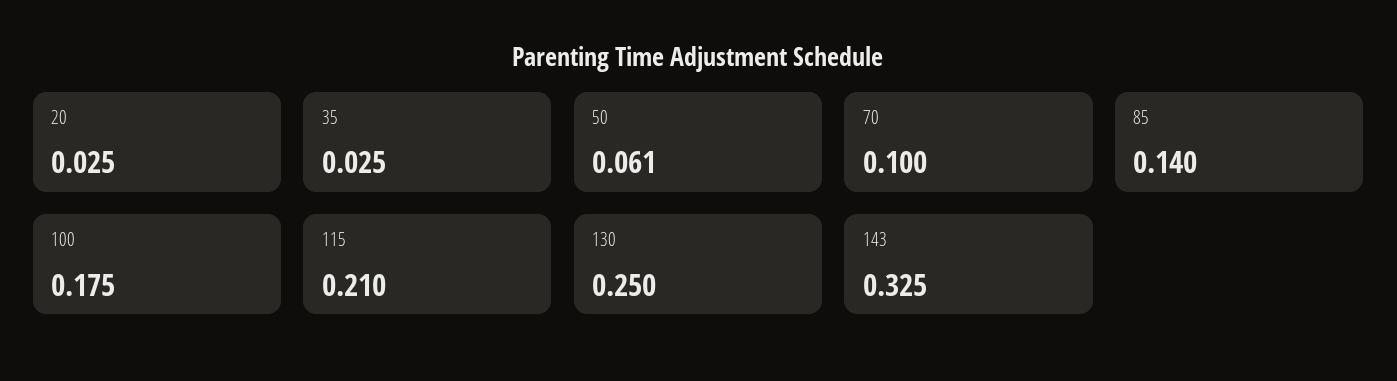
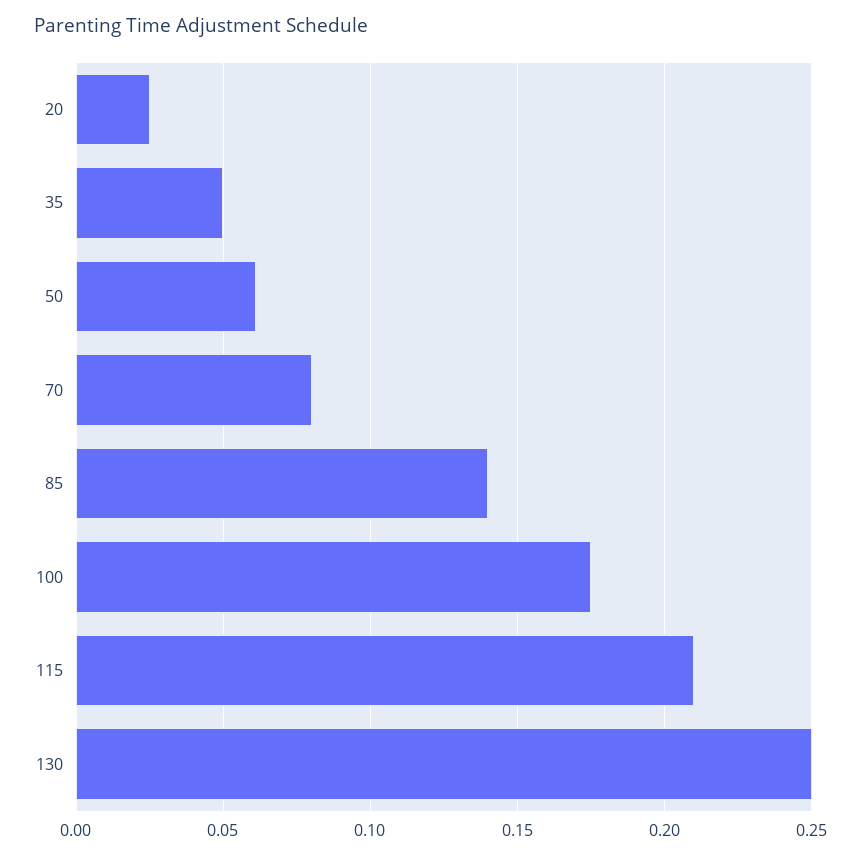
  {
    "20": 0.025,
-   "35": 0.025,
+   "35": 0.05,
    "50": 0.061,
-   "70": 0.1,
+   "70": 0.08,
    "85": 0.14,
    "100": 0.175,
    "115": 0.21,
-   "130": 0.25,
+   "130": 0.25
-   "143": 0.325
  }

